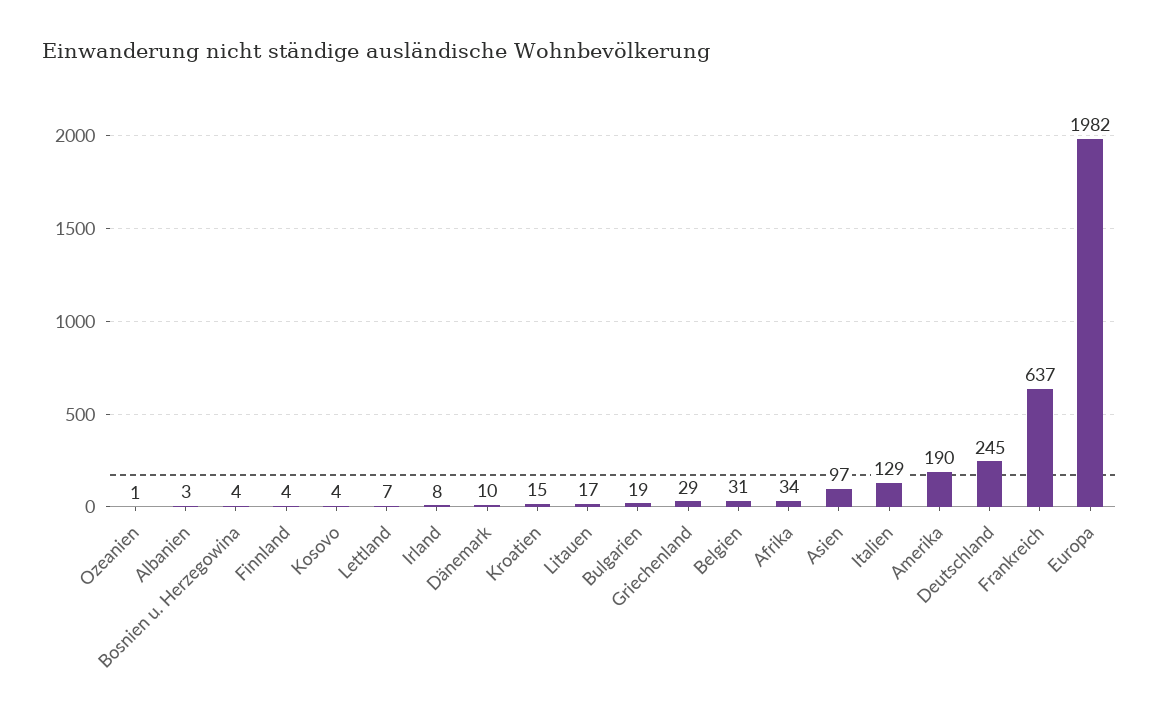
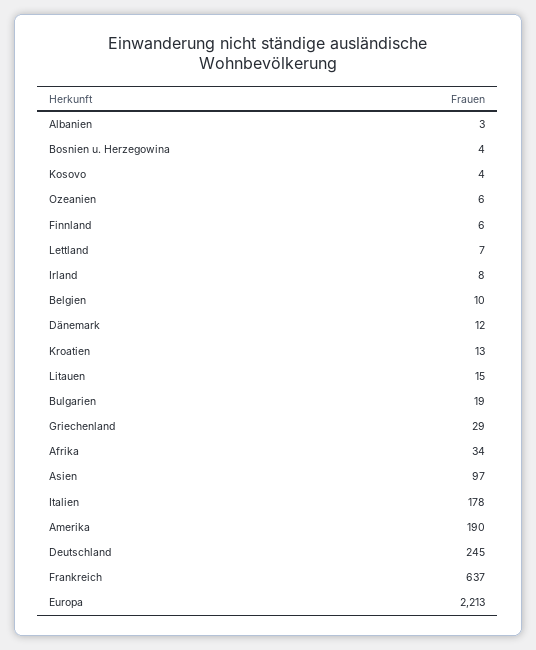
  {
-   "Ozeanien": 1,
+   "Ozeanien": 6,
    "Albanien": 3,
    "Bosnien u. Herzegowina": 4,
-   "Finnland": 4,
+   "Finnland": 6,
    "Kosovo": 4,
    "Lettland": 7,
    "Irland": 8,
-   "Dänemark": 10,
+   "Dänemark": 12,
-   "Kroatien": 15,
+   "Kroatien": 13,
-   "Litauen": 17,
+   "Litauen": 15,
    "Bulgarien": 19,
    "Griechenland": 29,
-   "Belgien": 31,
+   "Belgien": 10,
    "Afrika": 34,
    "Asien": 97,
-   "Italien": 129,
+   "Italien": 178,
    "Amerika": 190,
    "Deutschland": 245,
    "Frankreich": 637,
-   "Europa": 1982
+   "Europa": 2213
  }

